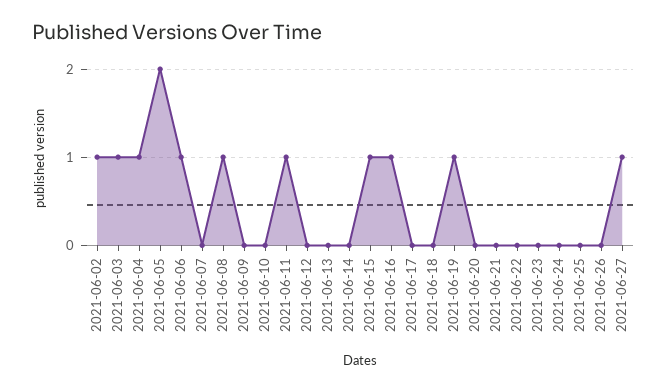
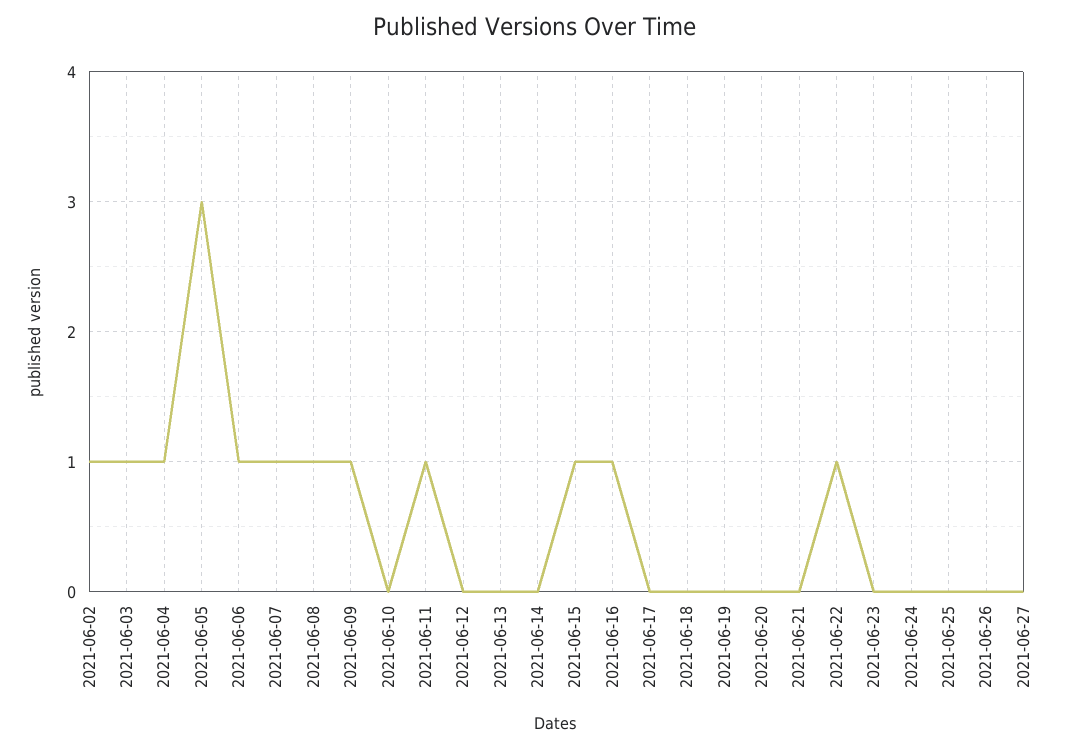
  {
    "2021-06-02": 1,
    "2021-06-03": 1,
    "2021-06-04": 1,
-   "2021-06-05": 2,
+   "2021-06-05": 3,
    "2021-06-06": 1,
-   "2021-06-07": 0,
+   "2021-06-07": 1,
    "2021-06-08": 1,
-   "2021-06-09": 0,
+   "2021-06-09": 1,
    "2021-06-10": 0,
    "2021-06-11": 1,
    "2021-06-12": 0,
    "2021-06-13": 0,
    "2021-06-14": 0,
    "2021-06-15": 1,
    "2021-06-16": 1,
    "2021-06-17": 0,
    "2021-06-18": 0,
-   "2021-06-19": 1,
+   "2021-06-19": 0,
    "2021-06-20": 0,
    "2021-06-21": 0,
-   "2021-06-22": 0,
+   "2021-06-22": 1,
    "2021-06-23": 0,
    "2021-06-24": 0,
    "2021-06-25": 0,
    "2021-06-26": 0,
-   "2021-06-27": 1
+   "2021-06-27": 0
  }

